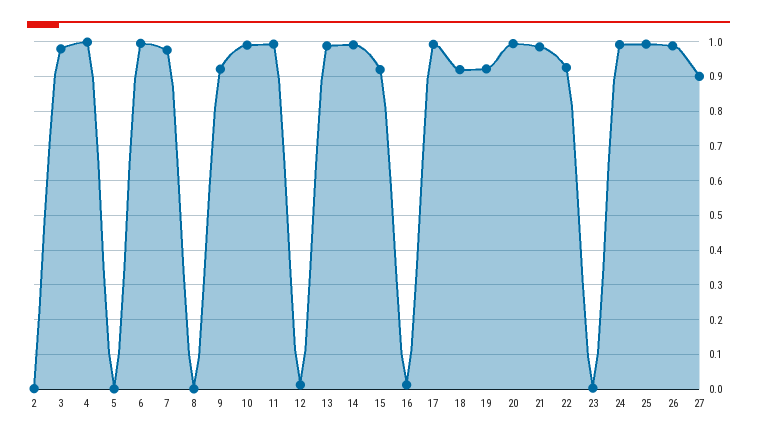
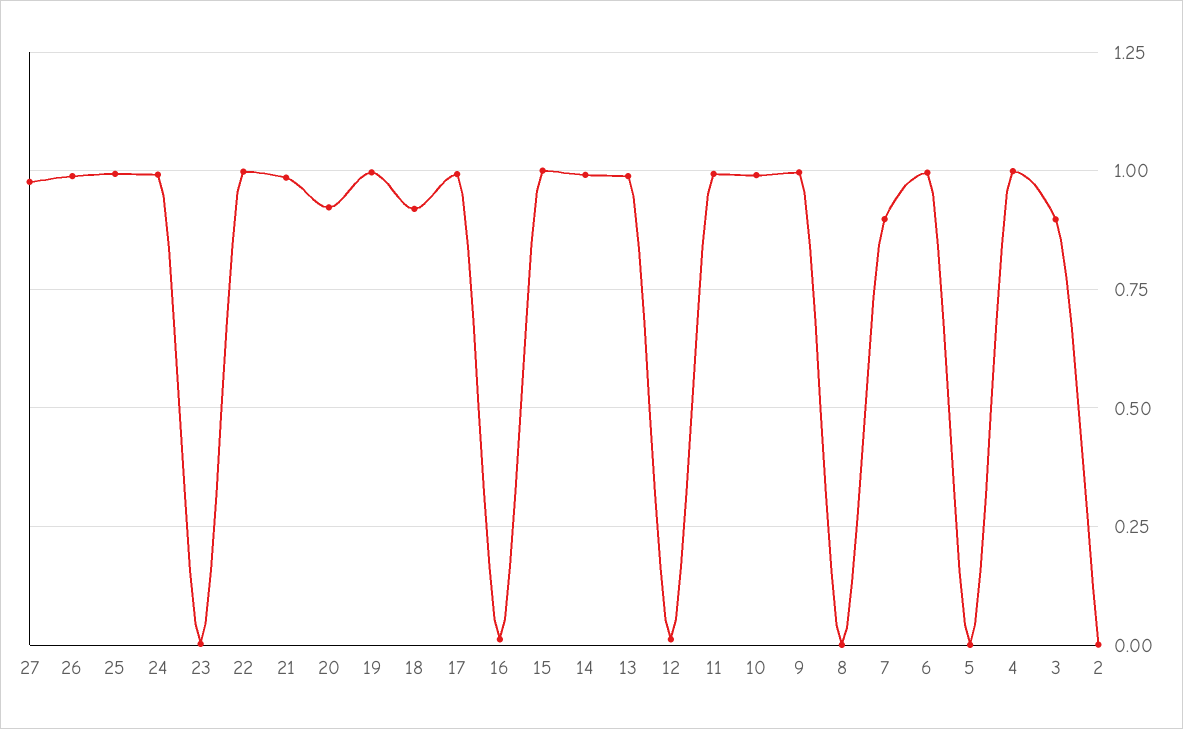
  {
    "2": 0,
-   "3": 0.98,
+   "3": 0.9,
    "4": 1,
    "5": 0,
    "6": 1,
-   "7": 0.98,
+   "7": 0.9,
    "8": 0,
-   "9": 0.92,
+   "9": 1,
    "10": 1,
    "11": 1,
    "12": 0.02,
    "13": 0.98,
    "14": 1,
-   "15": 0.92,
+   "15": 1,
    "16": 0.02,
    "17": 1,
    "18": 0.92,
-   "19": 0.92,
+   "19": 1,
-   "20": 1,
+   "20": 0.925,
    "21": 0.98,
-   "22": 0.92,
+   "22": 1,
    "23": 0,
    "24": 1,
    "25": 1,
    "26": 0.98,
-   "27": 0.9
+   "27": 0.975
  }

